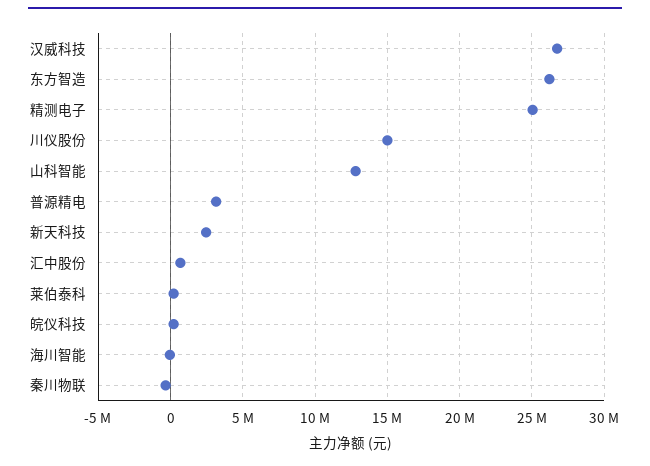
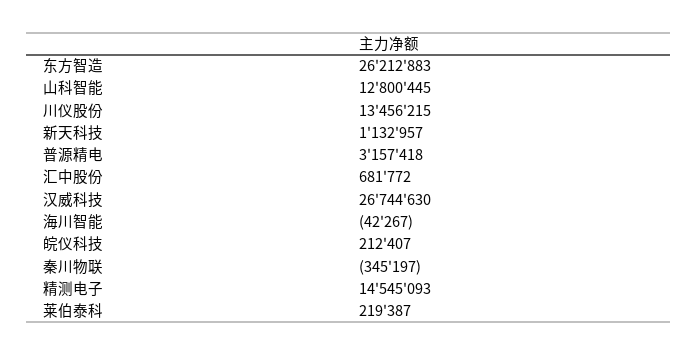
  {
    "汉威科技": 26744630,
    "东方智造": 26212883,
-   "精测电子": 25000000,
+   "精测电子": 14545093,
-   "川仪股份": 15000000,
+   "川仪股份": 13456215,
    "山科智能": 12800445,
    "普源精电": 3157418,
-   "新天科技": 2500000,
+   "新天科技": 1132957,
    "汇中股份": 681772,
    "莱伯泰科": 219387,
    "皖仪科技": 212407,
    "海川智能": -42267,
    "秦川物联": -345197
  }

